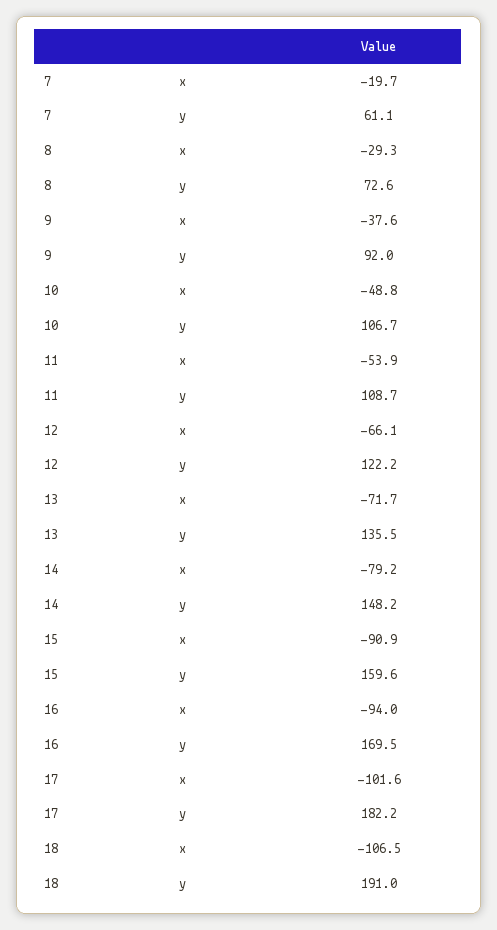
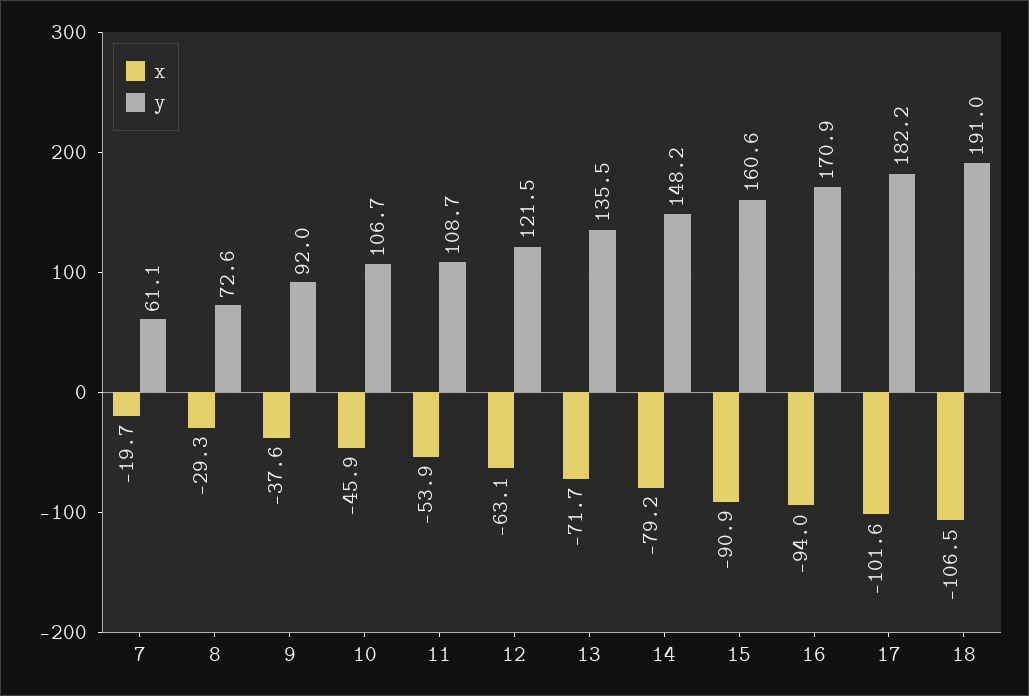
  {
    "x": {
      "7": -19.7,
      "8": -29.3,
      "9": -37.6,
-     "10": -48.8,
+     "10": -45.9,
      "11": -53.9,
-     "12": -66.1,
+     "12": -63.1,
      "13": -71.7,
      "14": -79.2,
      "15": -90.9,
      "16": -94,
      "17": -101.6,
      "18": -106.5
    },
    "y": {
      "7": 61.1,
      "8": 72.6,
      "9": 92,
      "10": 106.7,
      "11": 108.7,
-     "12": 122.2,
+     "12": 121.5,
      "13": 135.5,
      "14": 148.2,
-     "15": 159.6,
+     "15": 160.6,
-     "16": 169.5,
+     "16": 170.9,
      "17": 182.2,
      "18": 191
    }
  }

